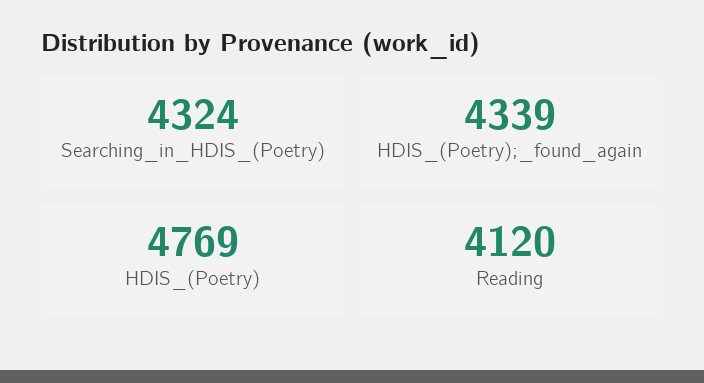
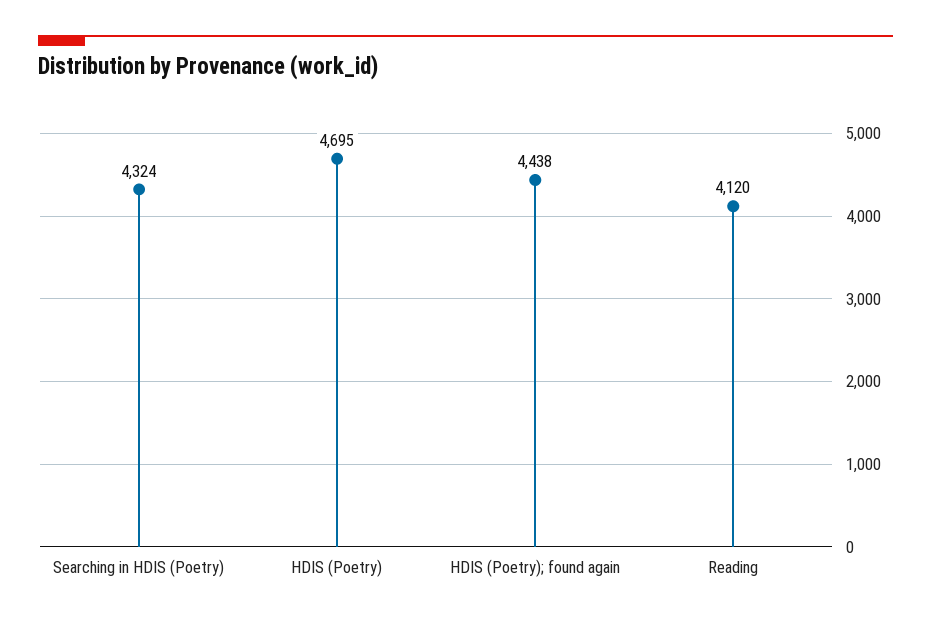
  {
    "Searching_in_HDIS_(Poetry)": 4324,
-   "HDIS_(Poetry);_found_again": 4339,
+   "HDIS_(Poetry);_found_again": 4438,
-   "HDIS_(Poetry)": 4769,
+   "HDIS_(Poetry)": 4695,
    "Reading": 4120
  }

